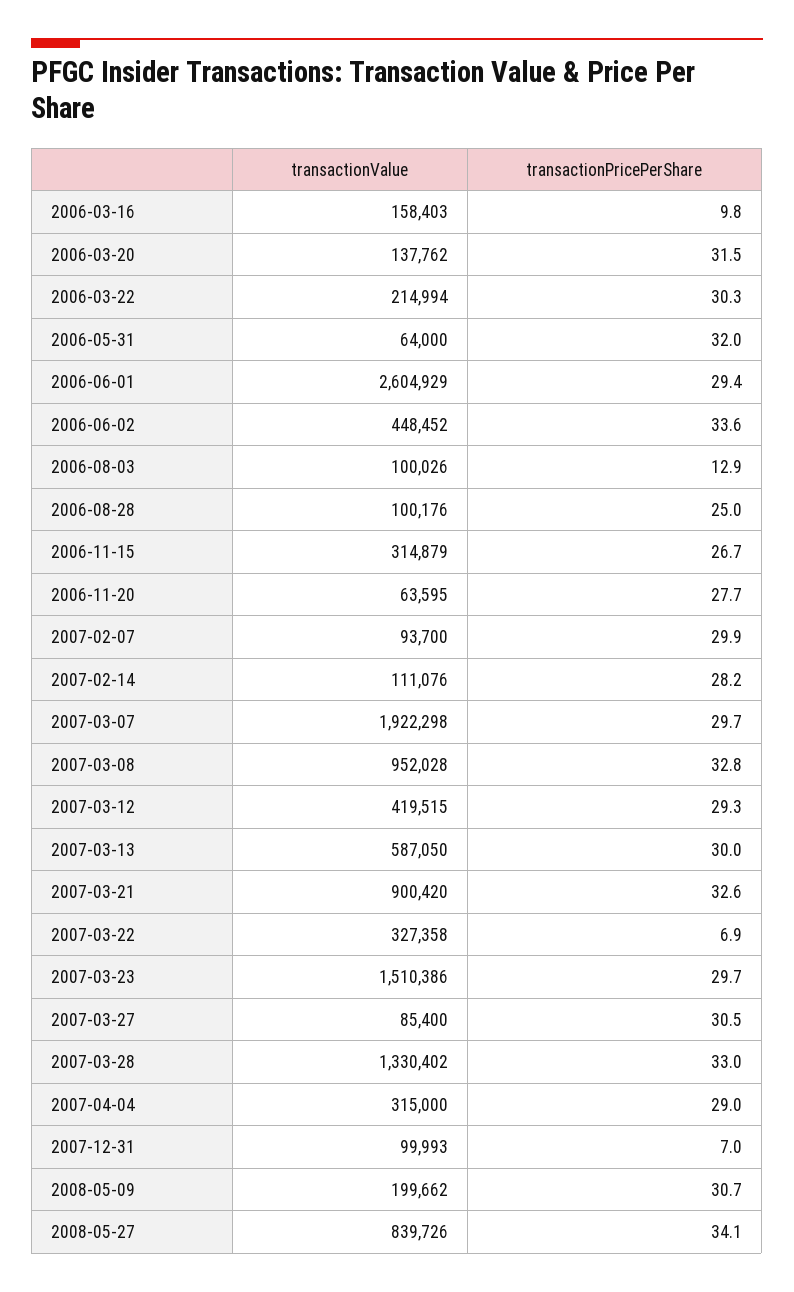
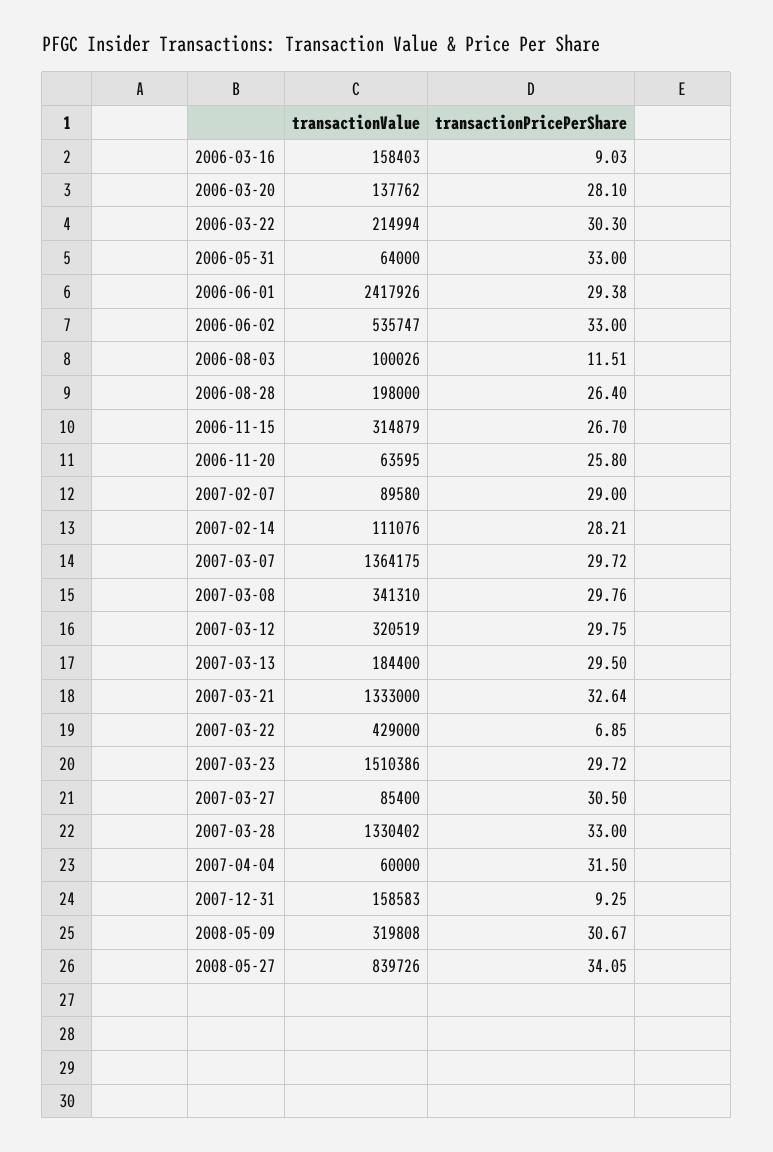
  {
    "transactionValue": {
      "2006-03-16": 158403,
      "2006-03-20": 137762,
      "2006-03-22": 214994,
      "2006-05-31": 64000,
-     "2006-06-01": 2604929,
+     "2006-06-01": 2417926,
-     "2006-06-02": 448452,
+     "2006-06-02": 535747,
      "2006-08-03": 100026,
-     "2006-08-28": 100176,
+     "2006-08-28": 198000,
      "2006-11-15": 314879,
      "2006-11-20": 63595,
-     "2007-02-07": 93700,
+     "2007-02-07": 89580,
      "2007-02-14": 111076,
-     "2007-03-07": 1922298,
+     "2007-03-07": 1364175,
-     "2007-03-08": 952028,
+     "2007-03-08": 341310,
-     "2007-03-12": 419515,
+     "2007-03-12": 320519,
-     "2007-03-13": 587050,
+     "2007-03-13": 184400,
-     "2007-03-21": 900420,
+     "2007-03-21": 1333000,
-     "2007-03-22": 327358,
+     "2007-03-22": 429000,
      "2007-03-23": 1510386,
      "2007-03-27": 85400,
      "2007-03-28": 1330402,
-     "2007-04-04": 315000,
+     "2007-04-04": 60000,
-     "2007-12-31": 99993,
+     "2007-12-31": 158583,
-     "2008-05-09": 199662,
+     "2008-05-09": 319808,
      "2008-05-27": 839726
    },
    "transactionPricePerShare": {
-     "2006-03-16": 9.8,
+     "2006-03-16": 9.03,
-     "2006-03-20": 31.5,
+     "2006-03-20": 28.1,
      "2006-03-22": 30.3,
-     "2006-05-31": 32,
+     "2006-05-31": 33,
      "2006-06-01": 29.38,
-     "2006-06-02": 33.6,
+     "2006-06-02": 33,
-     "2006-08-03": 12.9,
+     "2006-08-03": 11.51,
-     "2006-08-28": 25,
+     "2006-08-28": 26.4,
      "2006-11-15": 26.7,
-     "2006-11-20": 27.7,
+     "2006-11-20": 25.8,
-     "2007-02-07": 29.9,
+     "2007-02-07": 29,
      "2007-02-14": 28.21,
      "2007-03-07": 29.72,
-     "2007-03-08": 32.8,
+     "2007-03-08": 29.76,
-     "2007-03-12": 29.3,
+     "2007-03-12": 29.75,
-     "2007-03-13": 30,
+     "2007-03-13": 29.5,
      "2007-03-21": 32.64,
      "2007-03-22": 6.85,
      "2007-03-23": 29.72,
      "2007-03-27": 30.5,
      "2007-03-28": 33,
-     "2007-04-04": 29,
+     "2007-04-04": 31.5,
-     "2007-12-31": 7,
+     "2007-12-31": 9.25,
      "2008-05-09": 30.67,
      "2008-05-27": 34.05
    }
  }

